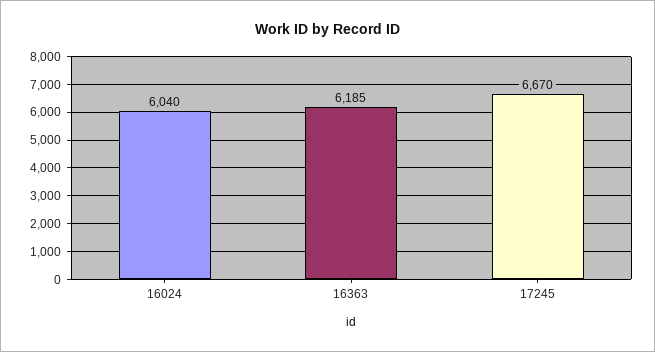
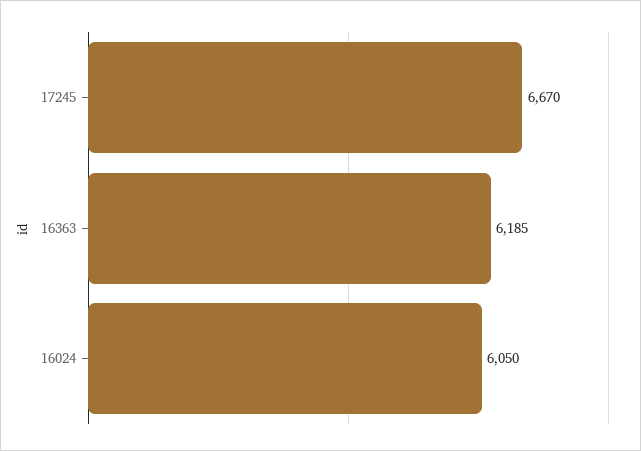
  {
-   "16024": 6040,
+   "16024": 6050,
    "16363": 6185,
    "17245": 6670
  }

